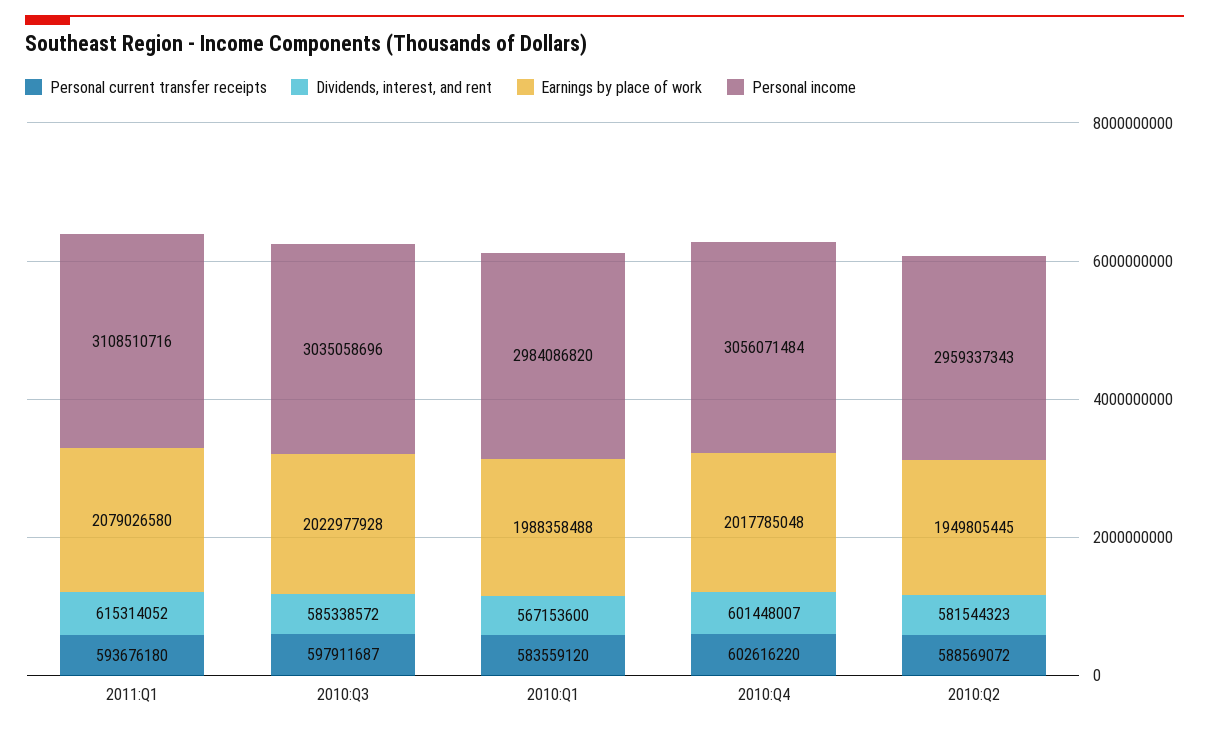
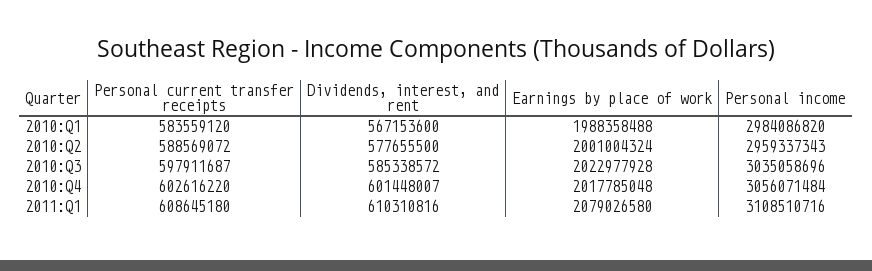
  {
    "Personal current transfer receipts": {
-     "2011:Q1": 593676180,
+     "2011:Q1": 608645180,
      "2010:Q3": 597911687,
      "2010:Q1": 583559120,
      "2010:Q4": 602616220,
      "2010:Q2": 588569072
    },
    "Dividends, interest, and rent": {
-     "2011:Q1": 615314052,
+     "2011:Q1": 610310816,
      "2010:Q3": 585338572,
      "2010:Q1": 567153600,
      "2010:Q4": 601448007,
-     "2010:Q2": 581544323
+     "2010:Q2": 577655500
    },
    "Earnings by place of work": {
      "2011:Q1": 2079026580,
      "2010:Q3": 2022977928,
      "2010:Q1": 1988358488,
      "2010:Q4": 2017785048,
-     "2010:Q2": 1949805445
+     "2010:Q2": 2001004324
    },
    "Personal income": {
      "2011:Q1": 3108510716,
      "2010:Q3": 3035058696,
      "2010:Q1": 2984086820,
      "2010:Q4": 3056071484,
      "2010:Q2": 2959337343
    }
  }

